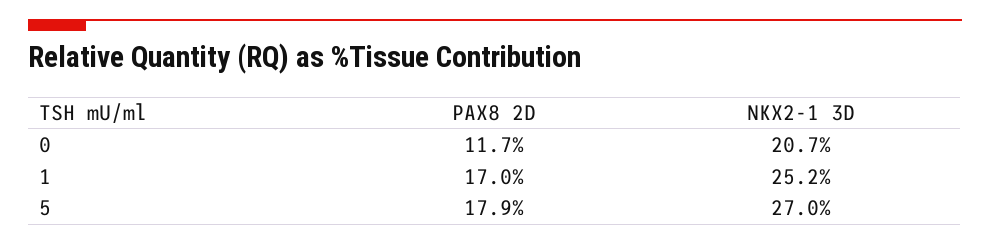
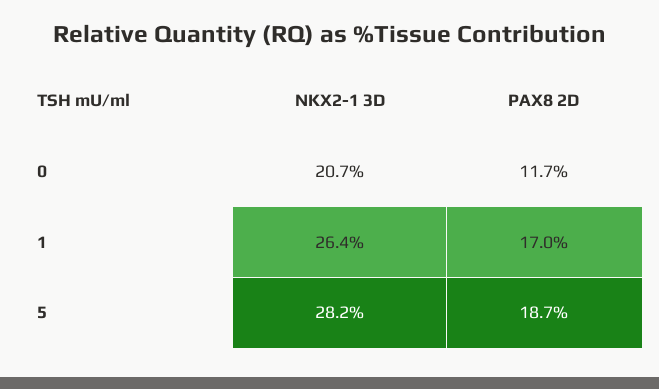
  {
    "PAX8 2D": {
      "0": 11.7,
      "1": 17,
-     "5": 17.9
+     "5": 18.7
    },
    "NKX2-1 3D": {
      "0": 20.7,
-     "1": 25.2,
+     "1": 26.4,
-     "5": 27
+     "5": 28.2
    }
  }

